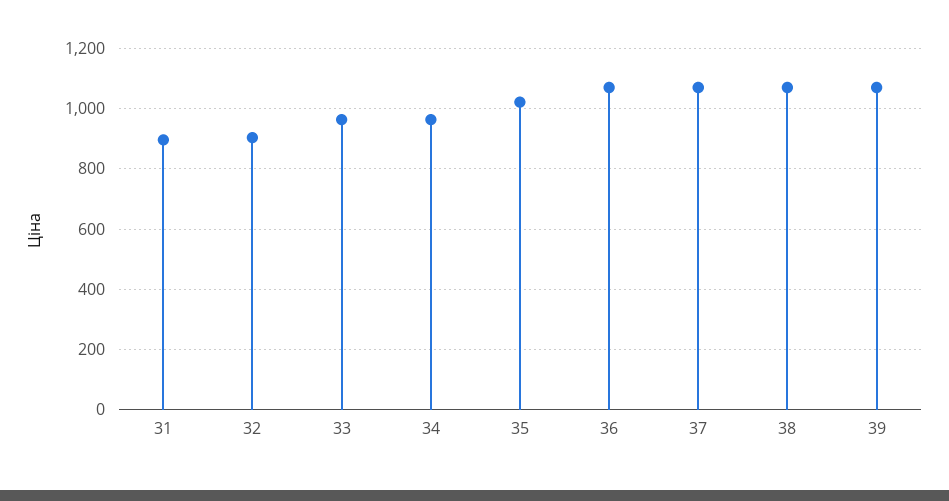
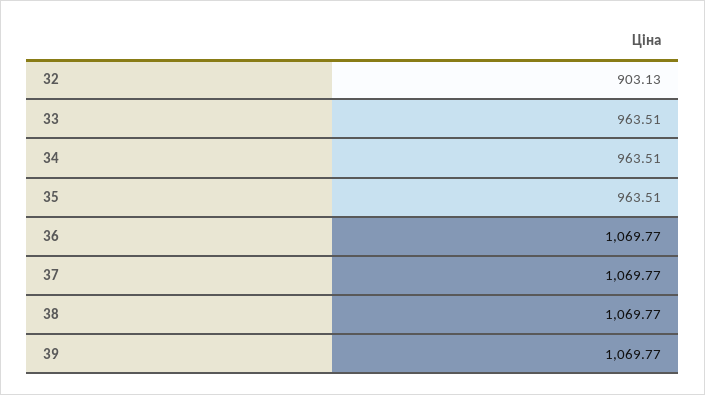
  {
-   "31": 900,
    "32": 903.13,
    "33": 963.51,
    "34": 963.51,
-   "35": 1020,
+   "35": 963.51,
    "36": 1069.77,
    "37": 1069.77,
    "38": 1069.77,
    "39": 1069.77
  }

